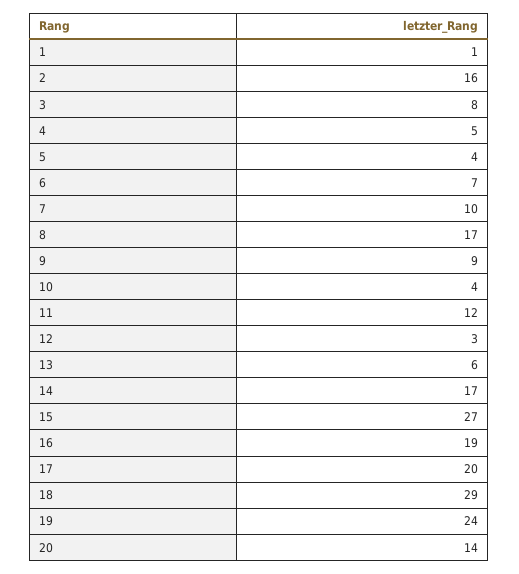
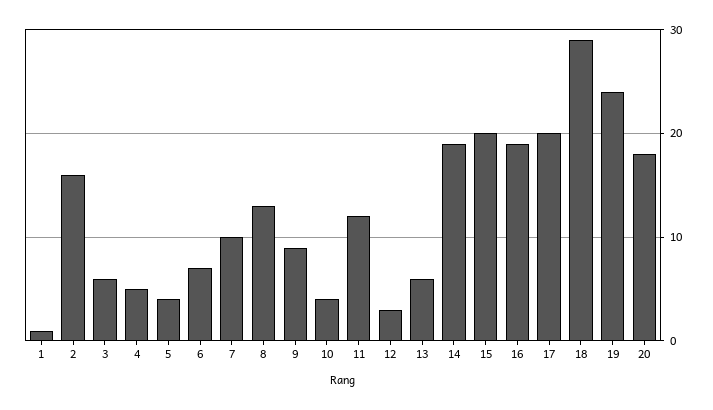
  {
    "1": 1,
    "2": 16,
-   "3": 8,
+   "3": 6,
    "4": 5,
    "5": 4,
    "6": 7,
    "7": 10,
-   "8": 17,
+   "8": 13,
    "9": 9,
    "10": 4,
    "11": 12,
    "12": 3,
    "13": 6,
-   "14": 17,
+   "14": 19,
-   "15": 27,
+   "15": 20,
    "16": 19,
    "17": 20,
    "18": 29,
    "19": 24,
-   "20": 14
+   "20": 18
  }

